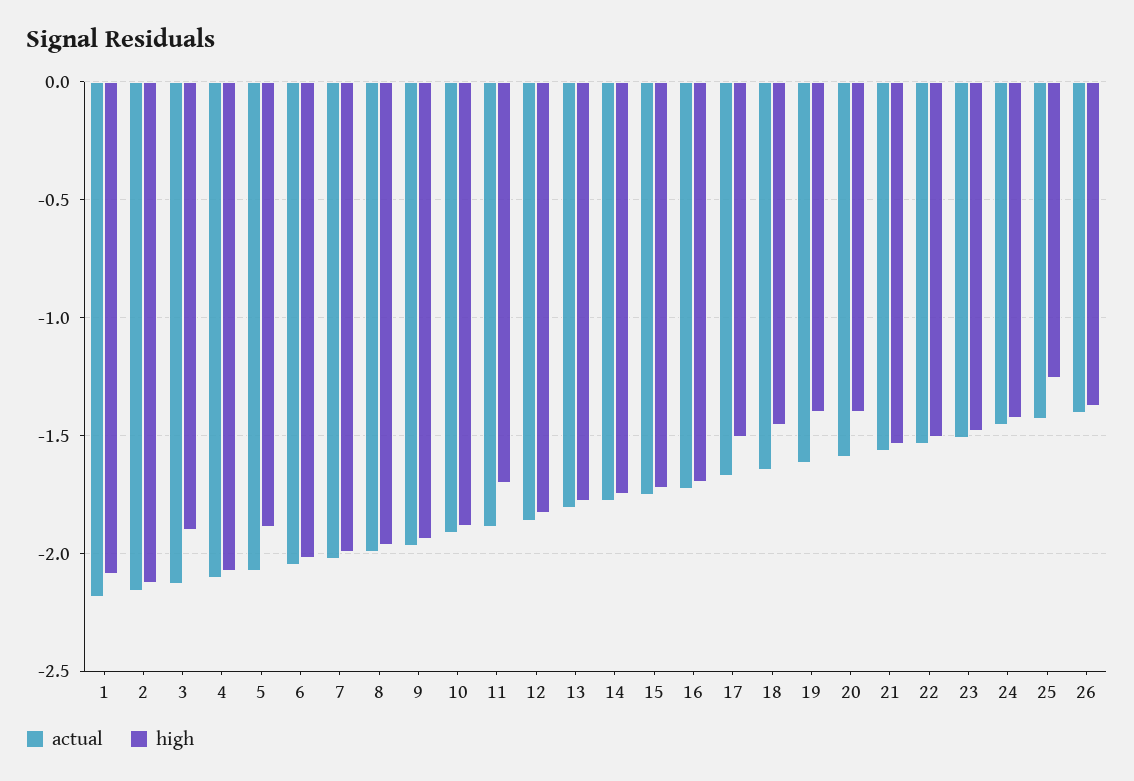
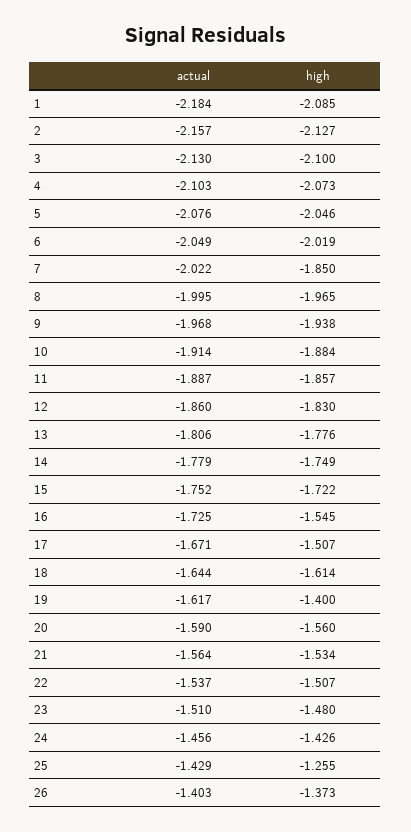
  {
    "actual": {
      "1": -2.184,
      "2": -2.157,
      "3": -2.13,
      "4": -2.103,
      "5": -2.076,
      "6": -2.049,
      "7": -2.022,
      "8": -1.995,
      "9": -1.968,
      "10": -1.914,
      "11": -1.887,
      "12": -1.86,
      "13": -1.806,
      "14": -1.779,
      "15": -1.752,
      "16": -1.725,
      "17": -1.671,
      "18": -1.644,
      "19": -1.617,
      "20": -1.59,
      "21": -1.564,
      "22": -1.537,
      "23": -1.51,
      "24": -1.456,
      "25": -1.429,
      "26": -1.403
    },
    "high": {
      "1": -2.085,
      "2": -2.127,
-     "3": -1.9,
+     "3": -2.1,
      "4": -2.073,
-     "5": -1.9,
+     "5": -2.046,
      "6": -2.019,
-     "7": -2,
+     "7": -1.85,
      "8": -1.965,
      "9": -1.938,
      "10": -1.884,
-     "11": -1.7,
+     "11": -1.857,
      "12": -1.83,
      "13": -1.776,
      "14": -1.749,
      "15": -1.722,
-     "16": -1.7,
+     "16": -1.545,
      "17": -1.507,
-     "18": -1.45,
+     "18": -1.614,
      "19": -1.4,
-     "20": -1.4,
+     "20": -1.56,
      "21": -1.534,
      "22": -1.507,
      "23": -1.48,
      "24": -1.426,
      "25": -1.255,
      "26": -1.373
    }
  }

